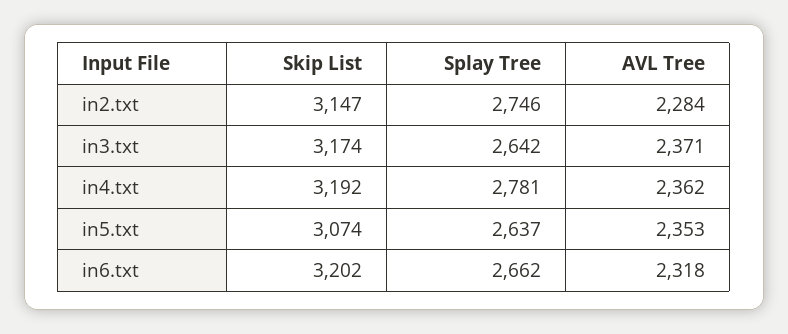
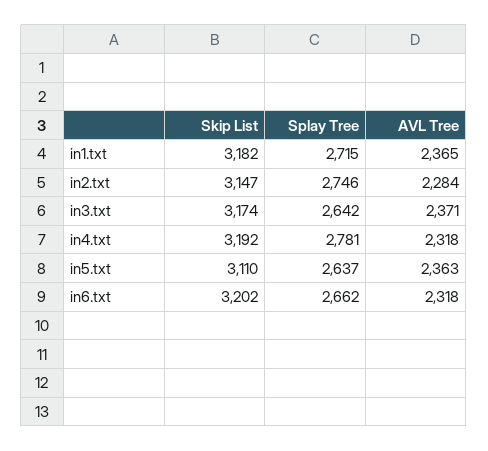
  {
    "Skip List": {
      "in2.txt": 3147,
      "in3.txt": 3174,
      "in4.txt": 3192,
-     "in5.txt": 3074,
+     "in5.txt": 3110,
-     "in6.txt": 3202
+     "in6.txt": 3202,
+     "in1.txt": 3182
    },
    "Splay Tree": {
      "in2.txt": 2746,
      "in3.txt": 2642,
      "in4.txt": 2781,
      "in5.txt": 2637,
-     "in6.txt": 2662
+     "in6.txt": 2662,
+     "in1.txt": 2715
    },
    "AVL Tree": {
      "in2.txt": 2284,
      "in3.txt": 2371,
-     "in4.txt": 2362,
+     "in4.txt": 2318,
-     "in5.txt": 2353,
+     "in5.txt": 2363,
-     "in6.txt": 2318
+     "in6.txt": 2318,
+     "in1.txt": 2365
    }
  }

